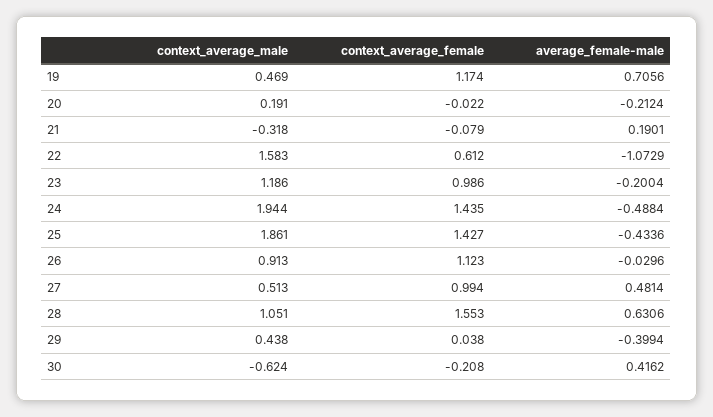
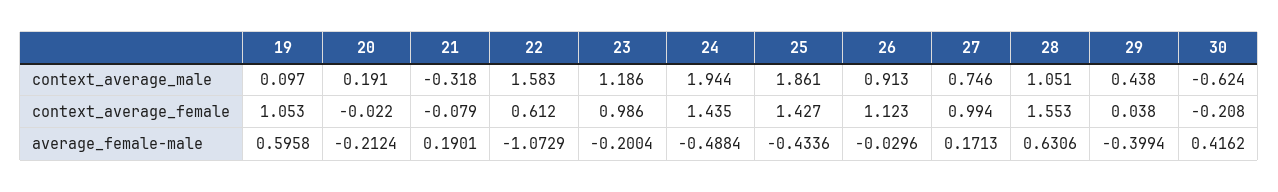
  {
    "context_average_male": {
-     "19": 0.469,
+     "19": 0.097,
      "20": 0.191,
      "21": -0.318,
      "22": 1.583,
      "23": 1.186,
      "24": 1.944,
      "25": 1.861,
      "26": 0.913,
-     "27": 0.513,
+     "27": 0.746,
      "28": 1.051,
      "29": 0.438,
      "30": -0.624
    },
    "context_average_female": {
-     "19": 1.174,
+     "19": 1.053,
      "20": -0.022,
      "21": -0.079,
      "22": 0.612,
      "23": 0.986,
      "24": 1.435,
      "25": 1.427,
      "26": 1.123,
      "27": 0.994,
      "28": 1.553,
      "29": 0.038,
      "30": -0.208
    },
    "average_female-male": {
-     "19": 0.7056,
+     "19": 0.5958,
      "20": -0.2124,
      "21": 0.1901,
      "22": -1.0729,
      "23": -0.2004,
      "24": -0.4884,
      "25": -0.4336,
      "26": -0.0296,
-     "27": 0.4814,
+     "27": 0.1713,
      "28": 0.6306,
      "29": -0.3994,
      "30": 0.4162
    }
  }

